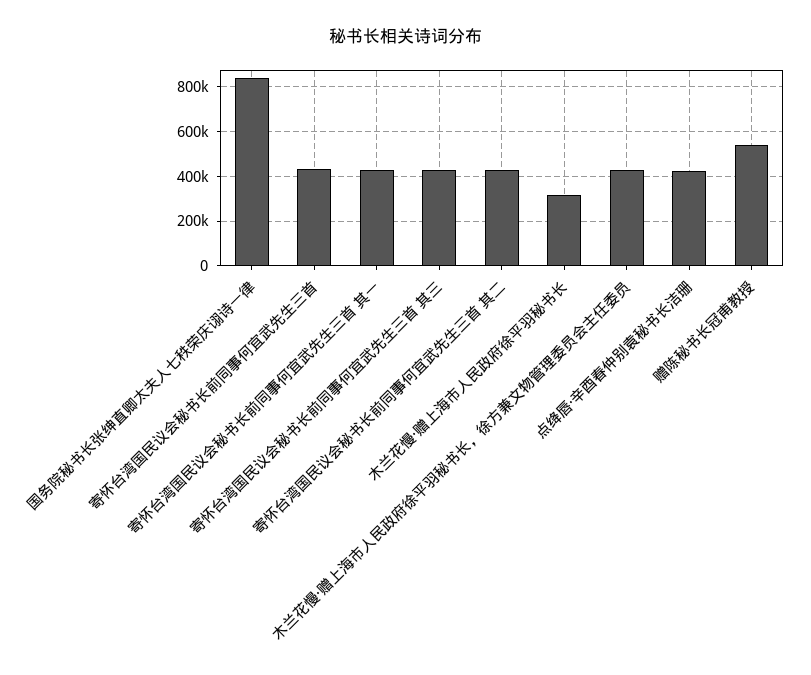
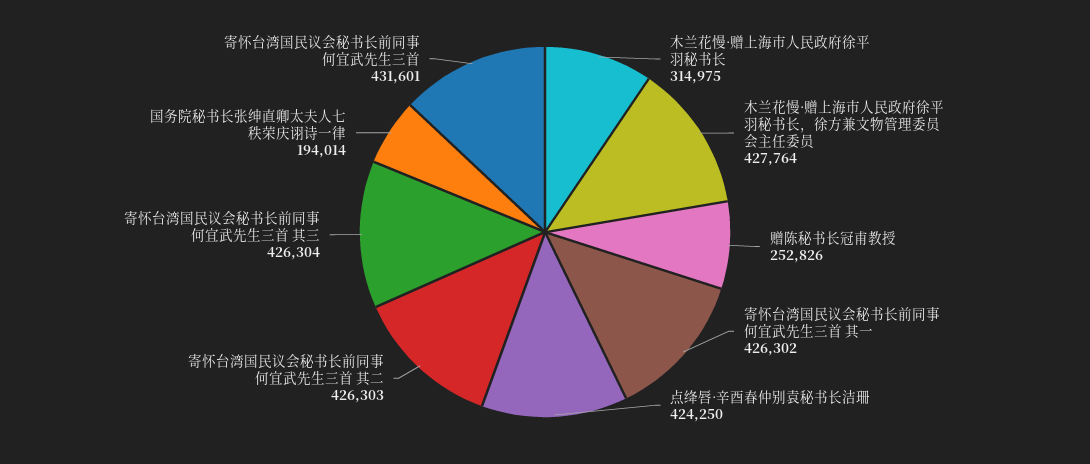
  {
-   "国务院秘书长张绅直卿太夫人七秩荣庆诩诗一律": 850000,
+   "国务院秘书长张绅直卿太夫人七秩荣庆诩诗一律": 194014,
    "寄怀台湾国民议会秘书长前同事何宜武先生三首": 431601,
    "寄怀台湾国民议会秘书长前同事何宜武先生三首 其一": 426302,
    "寄怀台湾国民议会秘书长前同事何宜武先生三首 其三": 426304,
    "寄怀台湾国民议会秘书长前同事何宜武先生三首 其二": 426303,
    "木兰花慢·赠上海市人民政府徐平羽秘书长": 314975,
    "木兰花慢·赠上海市人民政府徐平羽秘书长，徐方兼文物管理委员会主任委员": 427764,
    "点绛唇·辛酉春仲别袁秘书长洁珊": 424250,
-   "赠陈秘书长冠甫教授": 550000
+   "赠陈秘书长冠甫教授": 252826
  }

